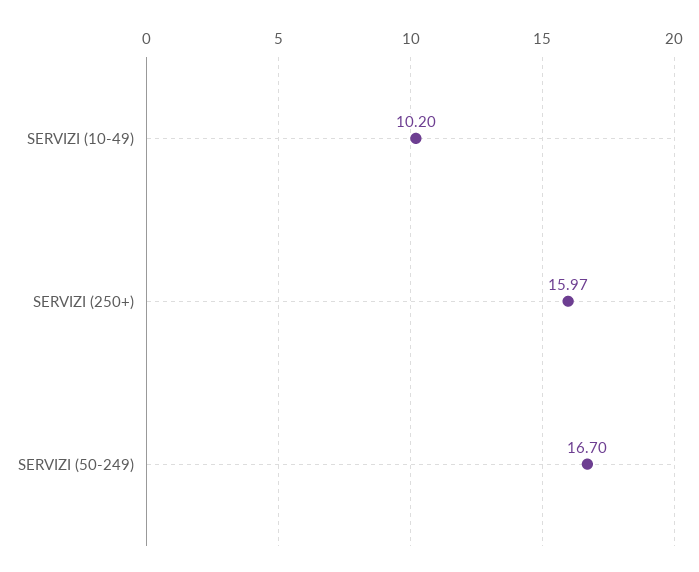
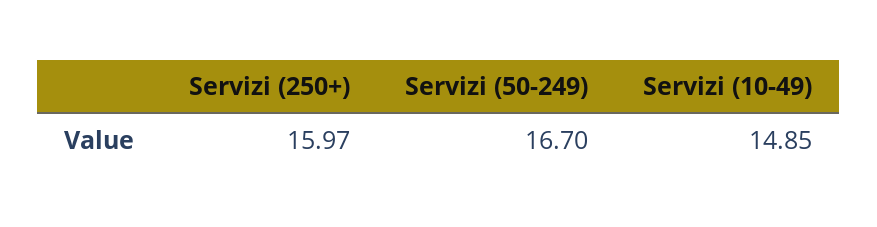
  {
-   "SERVIZI (10-49)": 10.2,
+   "SERVIZI (10-49)": 14.85,
    "SERVIZI (250+)": 15.97,
    "SERVIZI (50-249)": 16.7
  }

